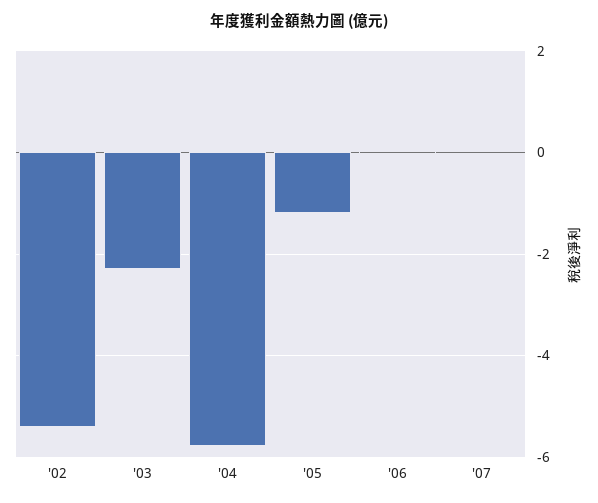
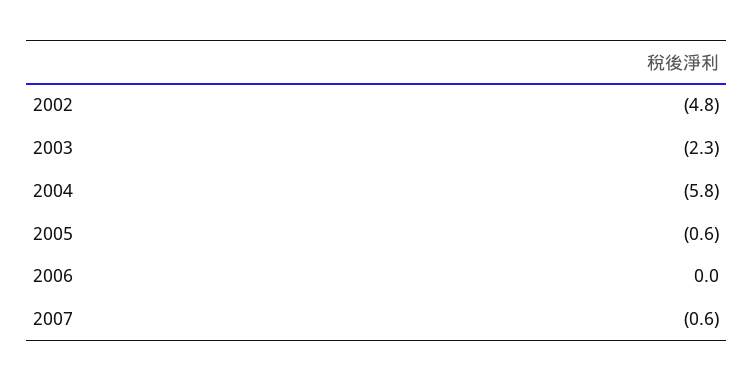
  {
-   "'02": -5.4,
+   "'02": -4.8,
    "'03": -2.3,
    "'04": -5.8,
-   "'05": -1.2,
+   "'05": -0.6,
    "'06": 0,
-   "'07": 0
+   "'07": -0.6
  }

